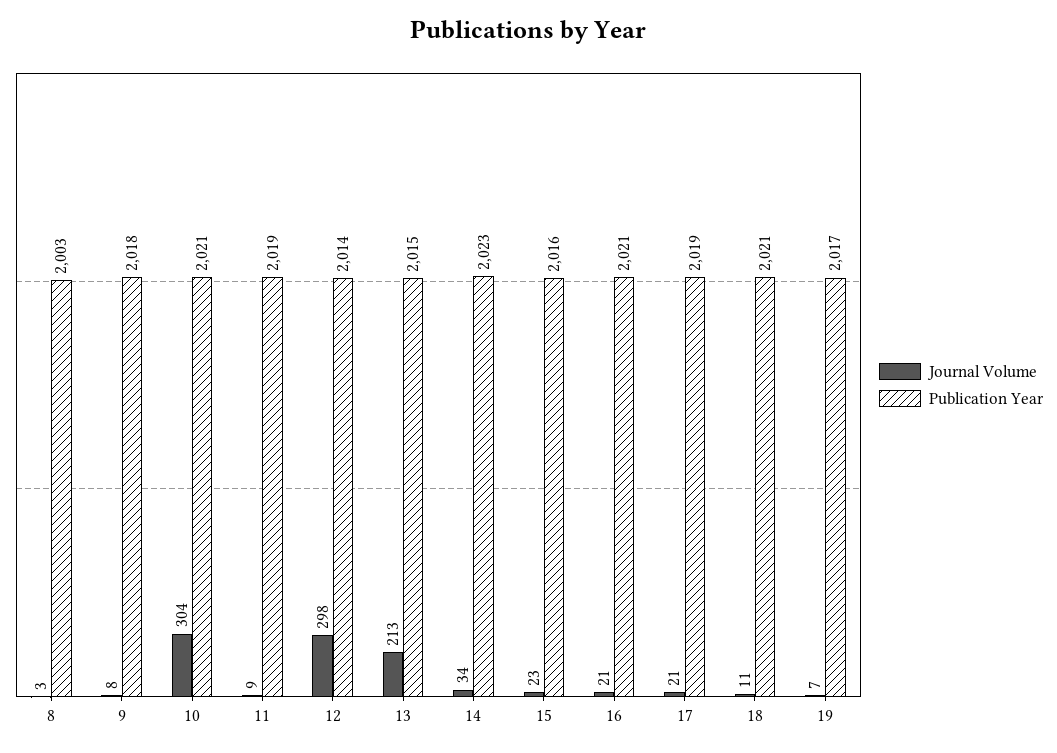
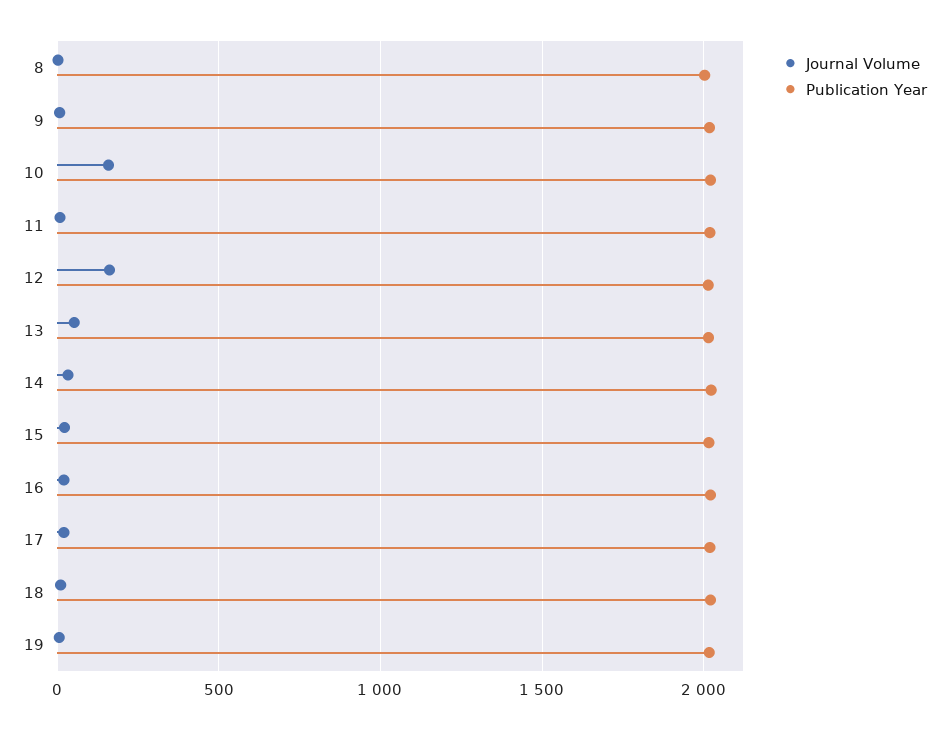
  {
    "Journal Volume": {
      "8": 3,
      "9": 8,
-     "10": 304,
+     "10": 150,
      "11": 9,
-     "12": 298,
+     "12": 150,
-     "13": 213,
+     "13": 50,
      "14": 34,
      "15": 23,
      "16": 21,
      "17": 21,
      "18": 11,
      "19": 7
    },
    "Publication Year": {
      "8": 2003,
      "9": 2018,
      "10": 2021,
      "11": 2019,
      "12": 2014,
      "13": 2015,
      "14": 2023,
      "15": 2016,
      "16": 2021,
      "17": 2019,
      "18": 2021,
      "19": 2017
    }
  }

